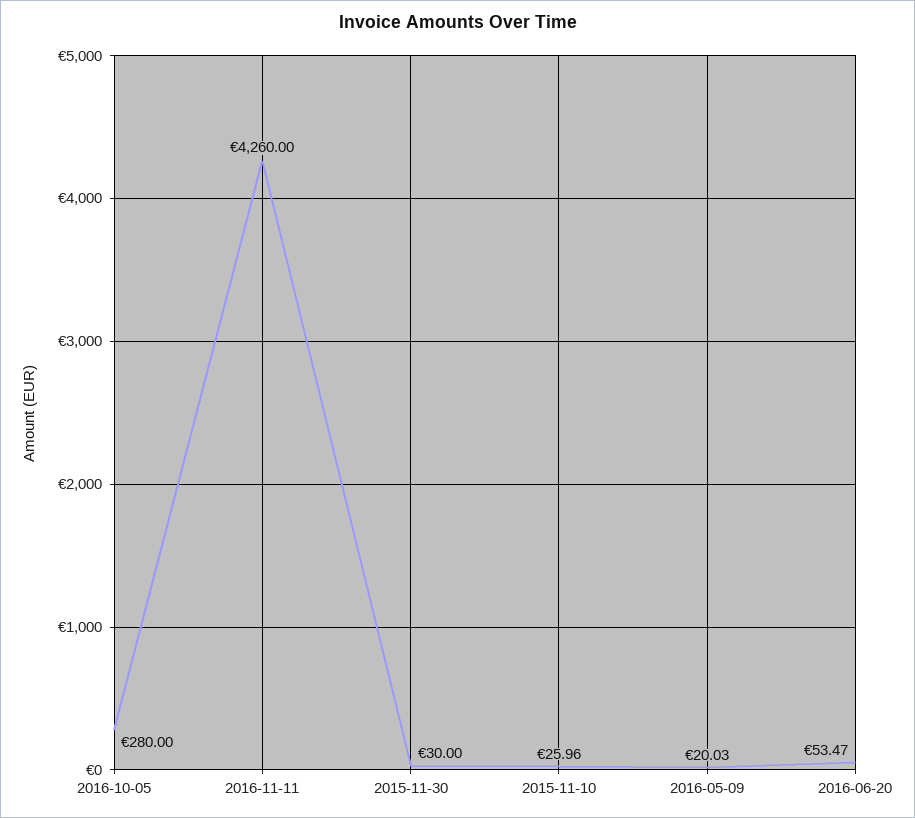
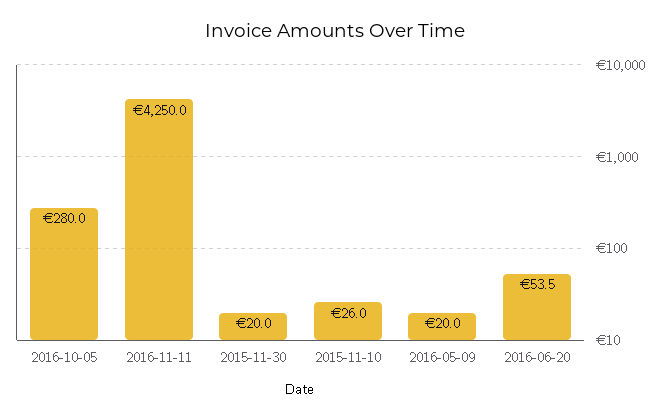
  {
    "2016-10-05": 280,
-   "2016-11-11": 4260,
+   "2016-11-11": 4250,
-   "2015-11-30": 30,
+   "2015-11-30": 20,
    "2015-11-10": 25.96,
    "2016-05-09": 20.03,
    "2016-06-20": 53.47
  }

